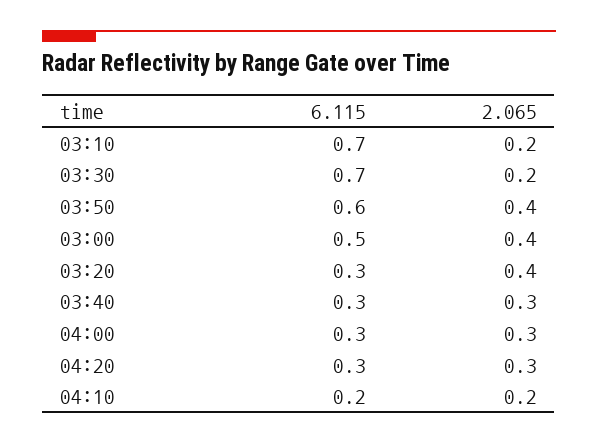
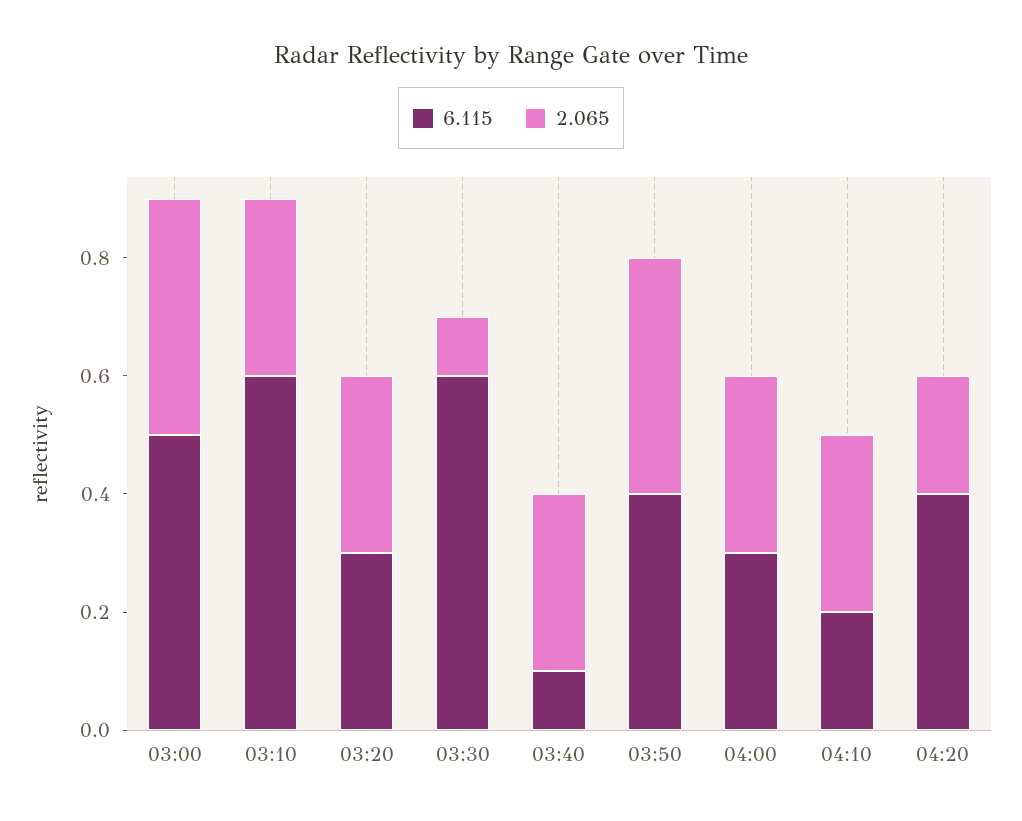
  {
    "6.115": {
-     "03:10": 0.7,
+     "03:10": 0.6,
-     "03:30": 0.7,
+     "03:30": 0.6,
-     "03:50": 0.6,
+     "03:50": 0.4,
      "03:00": 0.5,
      "03:20": 0.3,
-     "03:40": 0.3,
+     "03:40": 0.1,
      "04:00": 0.3,
-     "04:20": 0.3,
+     "04:20": 0.4,
      "04:10": 0.2
    },
    "2.065": {
-     "03:10": 0.2,
+     "03:10": 0.3,
-     "03:30": 0.2,
+     "03:30": 0.1,
      "03:50": 0.4,
      "03:00": 0.4,
-     "03:20": 0.4,
+     "03:20": 0.3,
      "03:40": 0.3,
      "04:00": 0.3,
-     "04:20": 0.3,
+     "04:20": 0.2,
-     "04:10": 0.2
+     "04:10": 0.3
    }
  }

